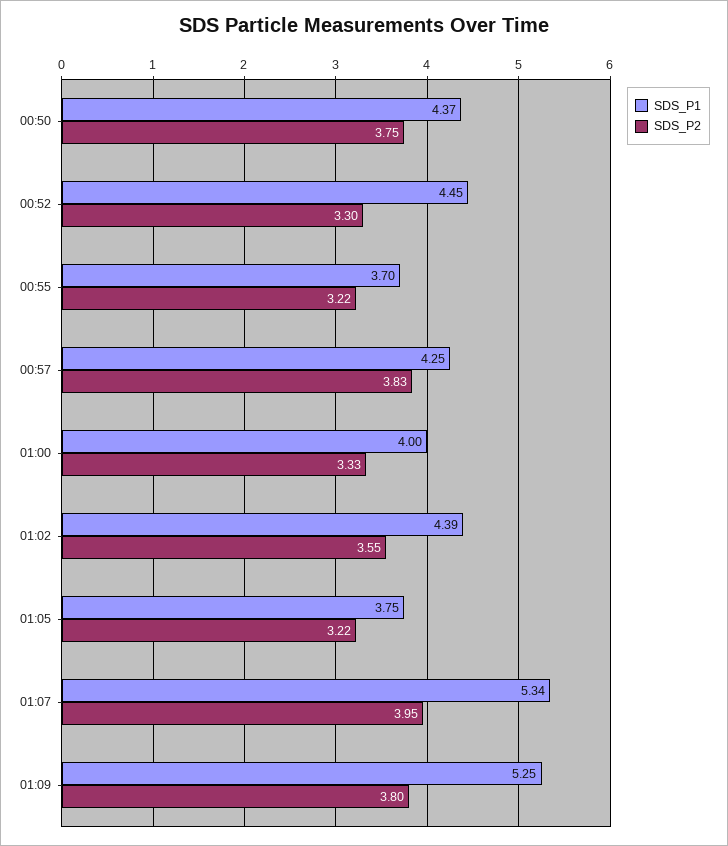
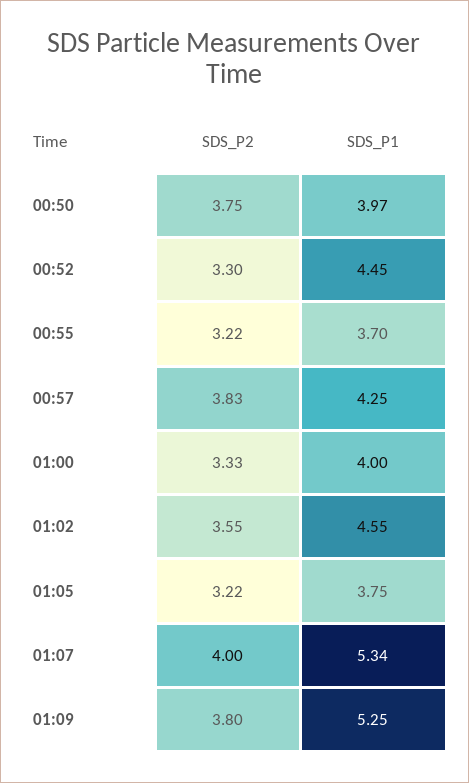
  {
    "SDS_P1": {
-     "00:50": 4.37,
+     "00:50": 3.97,
      "00:52": 4.45,
      "00:55": 3.7,
      "00:57": 4.25,
      "01:00": 4,
-     "01:02": 4.39,
+     "01:02": 4.55,
      "01:05": 3.75,
      "01:07": 5.34,
      "01:09": 5.25
    },
    "SDS_P2": {
      "00:50": 3.75,
      "00:52": 3.3,
      "00:55": 3.22,
      "00:57": 3.83,
      "01:00": 3.33,
      "01:02": 3.55,
      "01:05": 3.22,
-     "01:07": 3.95,
+     "01:07": 4,
      "01:09": 3.8
    }
  }

